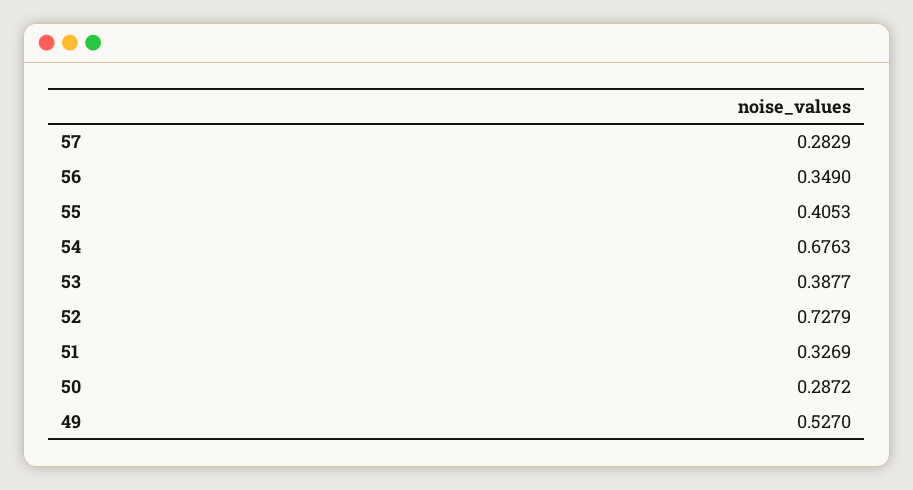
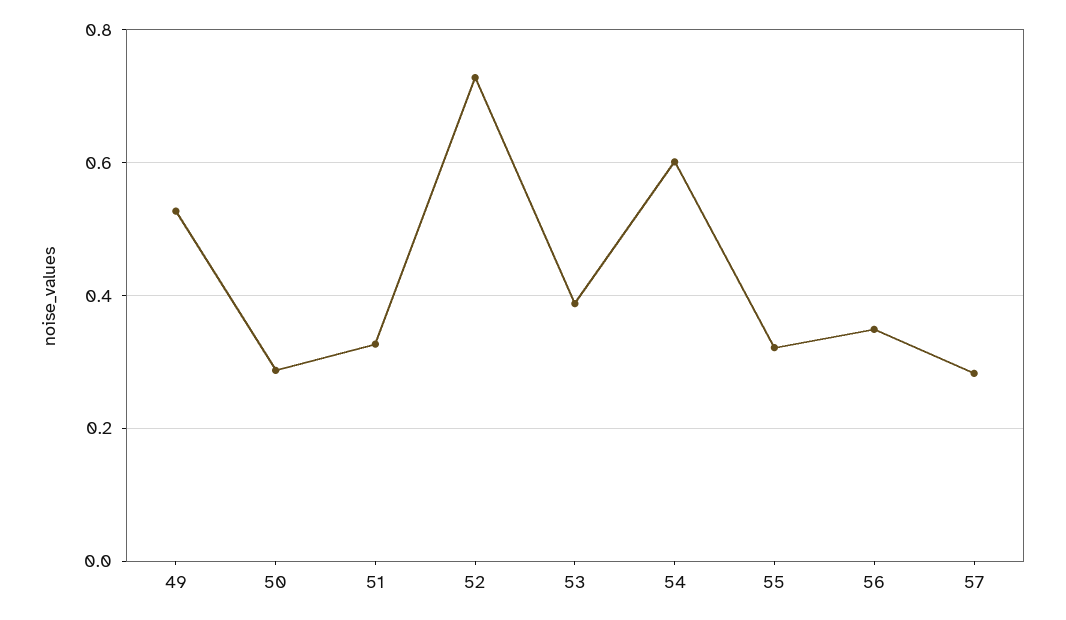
  {
    "57": 0.2829,
    "56": 0.349,
-   "55": 0.4053,
+   "55": 0.32,
-   "54": 0.6763,
+   "54": 0.6,
    "53": 0.3877,
    "52": 0.7279,
    "51": 0.3269,
    "50": 0.2872,
    "49": 0.527
  }

